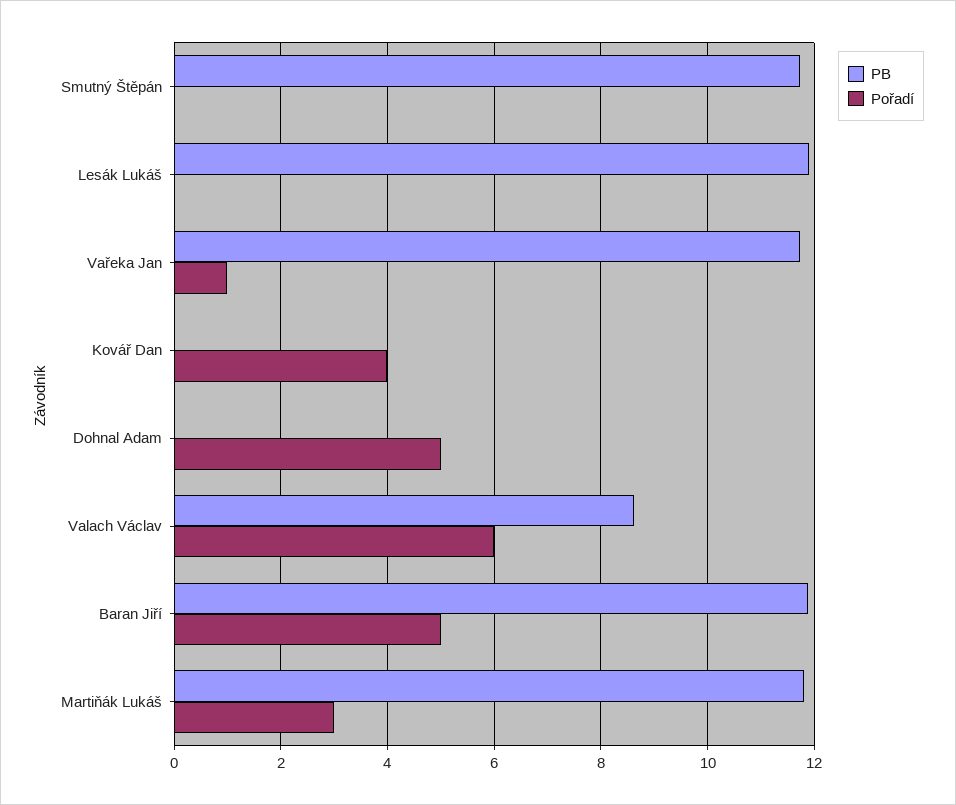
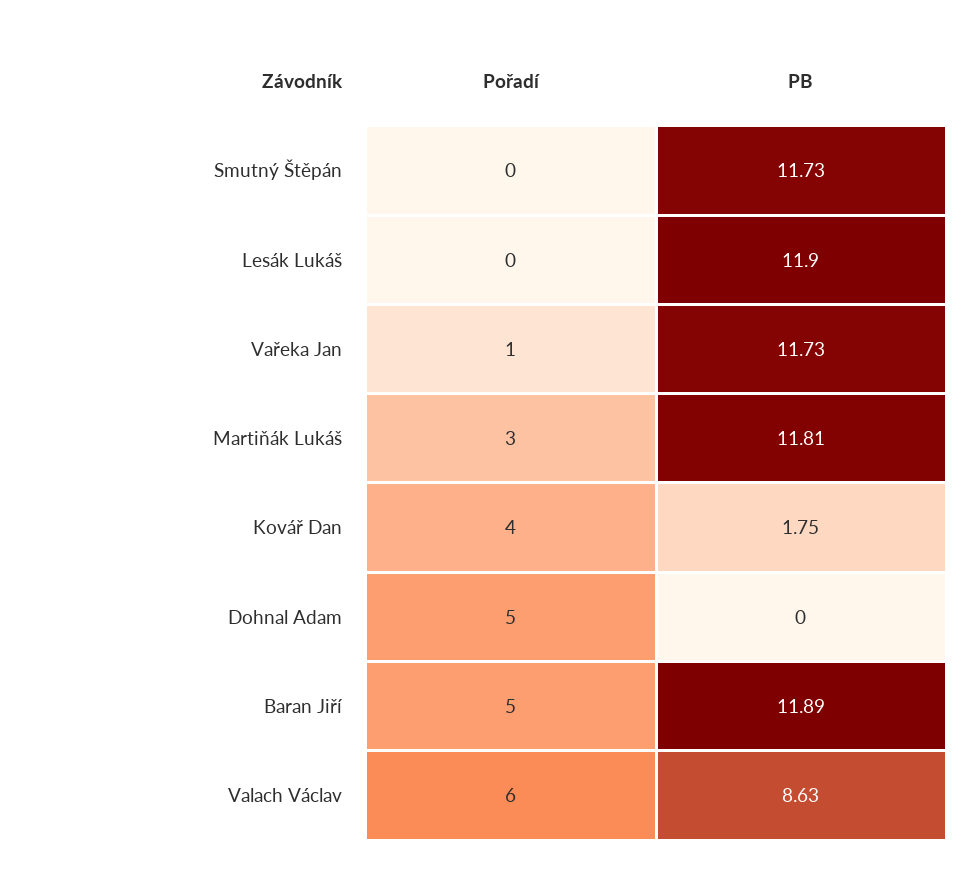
  {
    "PB": {
      "Smutný Štěpán": 11.73,
      "Lesák Lukáš": 11.9,
      "Vařeka Jan": 11.73,
-     "Kovář Dan": 0,
+     "Kovář Dan": 1.75,
      "Dohnal Adam": 0,
      "Valach Václav": 8.63,
      "Baran Jiří": 11.89,
      "Martiňák Lukáš": 11.81
    },
    "Pořadí": {
      "Smutný Štěpán": 0,
      "Lesák Lukáš": 0,
      "Vařeka Jan": 1,
      "Kovář Dan": 4,
      "Dohnal Adam": 5,
      "Valach Václav": 6,
      "Baran Jiří": 5,
      "Martiňák Lukáš": 3
    }
  }

